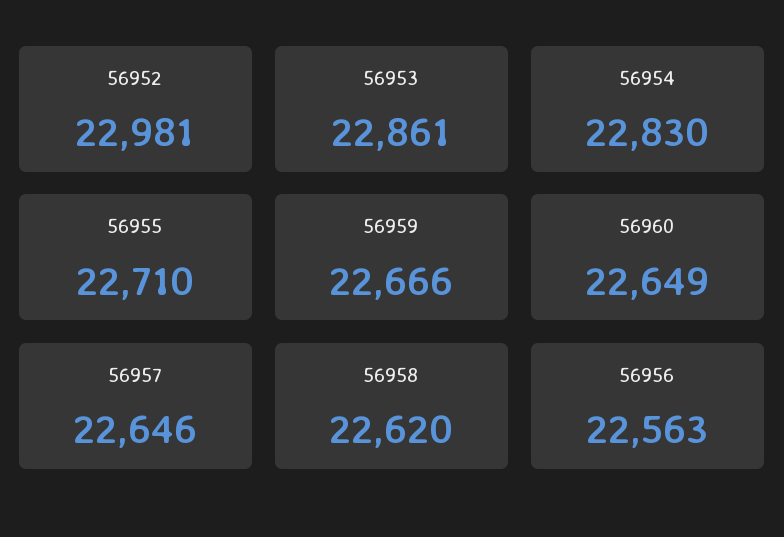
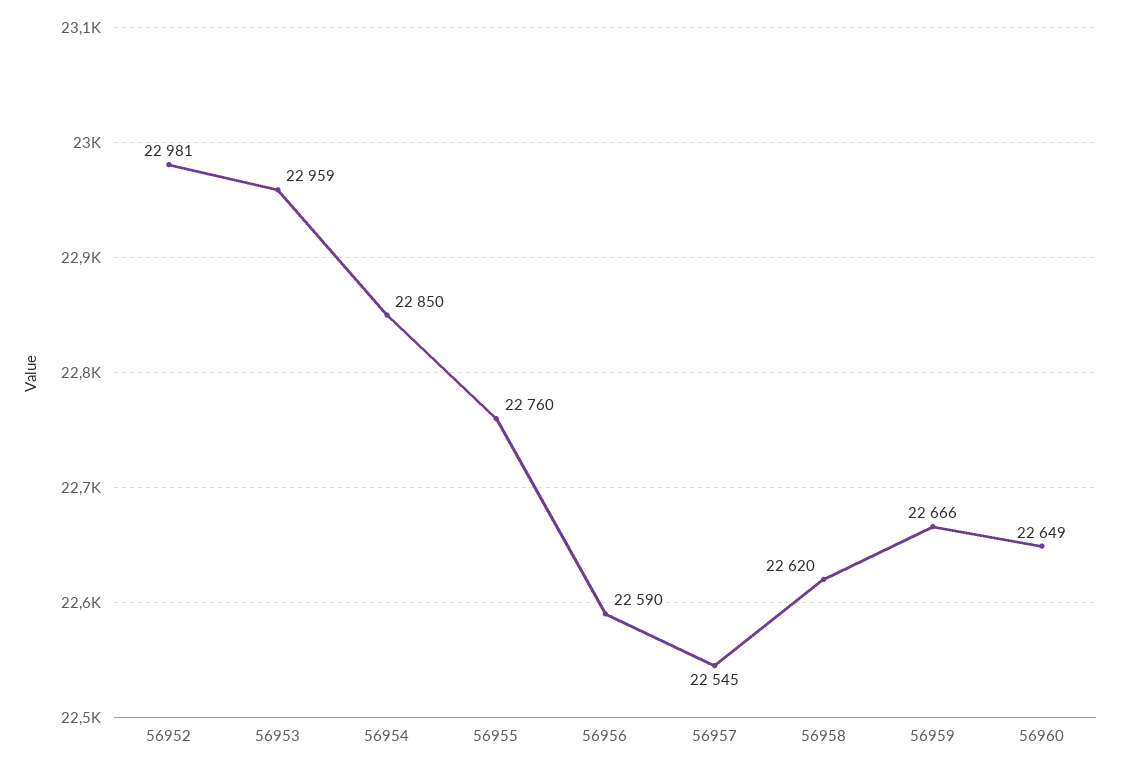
  {
    "56952": 22981,
-   "56953": 22861,
+   "56953": 22959,
-   "56954": 22830,
+   "56954": 22850,
-   "56955": 22710,
+   "56955": 22760,
    "56959": 22666,
    "56960": 22649,
-   "56957": 22646,
+   "56957": 22545,
    "56958": 22620,
-   "56956": 22563
+   "56956": 22590
  }

